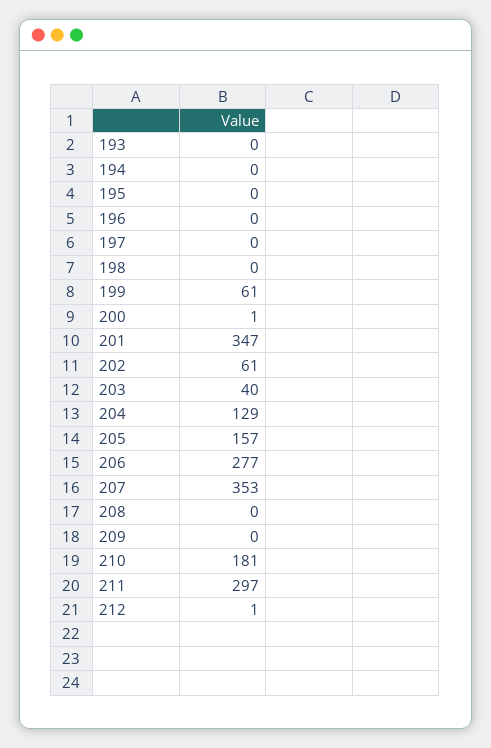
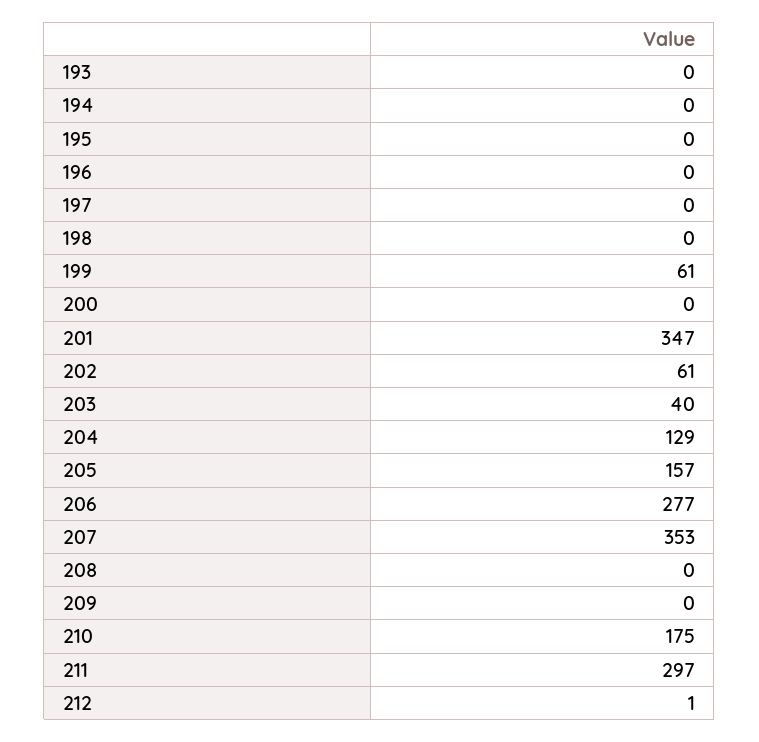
  {
    "193": 0,
    "194": 0,
    "195": 0,
    "196": 0,
    "197": 0,
    "198": 0,
    "199": 61,
-   "200": 1,
+   "200": 0,
    "201": 347,
    "202": 61,
    "203": 40,
    "204": 129,
    "205": 157,
    "206": 277,
    "207": 353,
    "208": 0,
    "209": 0,
-   "210": 181,
+   "210": 175,
    "211": 297,
    "212": 1
  }

